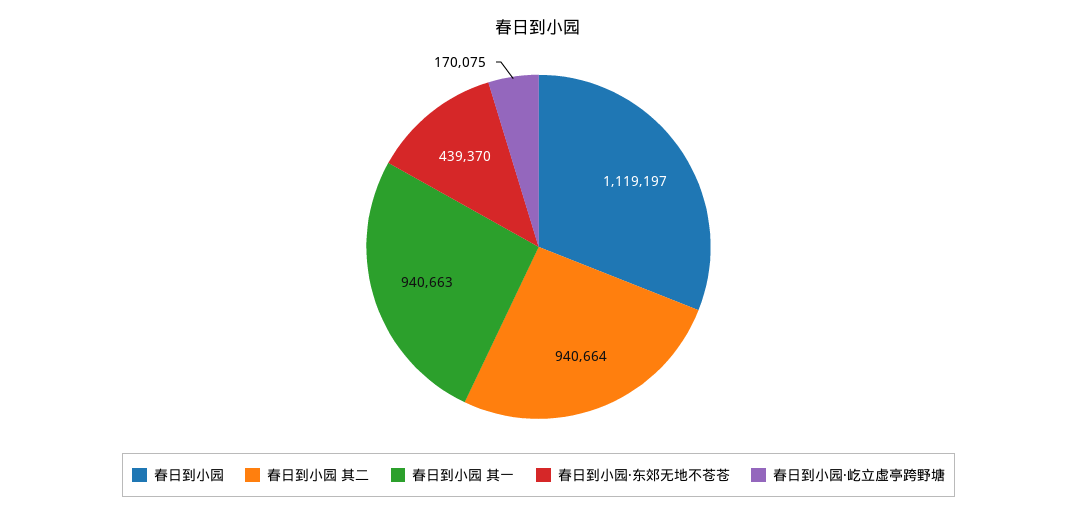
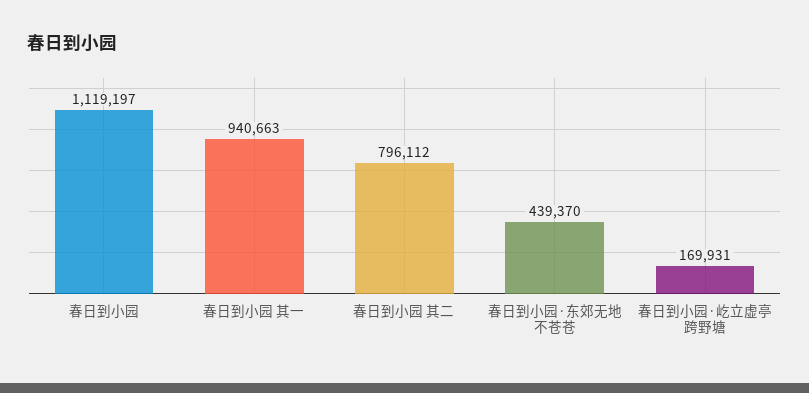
  {
    "春日到小园": 1119197,
-   "春日到小园 其二": 940664,
+   "春日到小园 其二": 796112,
    "春日到小园 其一": 940663,
    "春日到小园·东郊无地不苍苍": 439370,
-   "春日到小园·屹立虚亭跨野塘": 170075
+   "春日到小园·屹立虚亭跨野塘": 169931
  }

